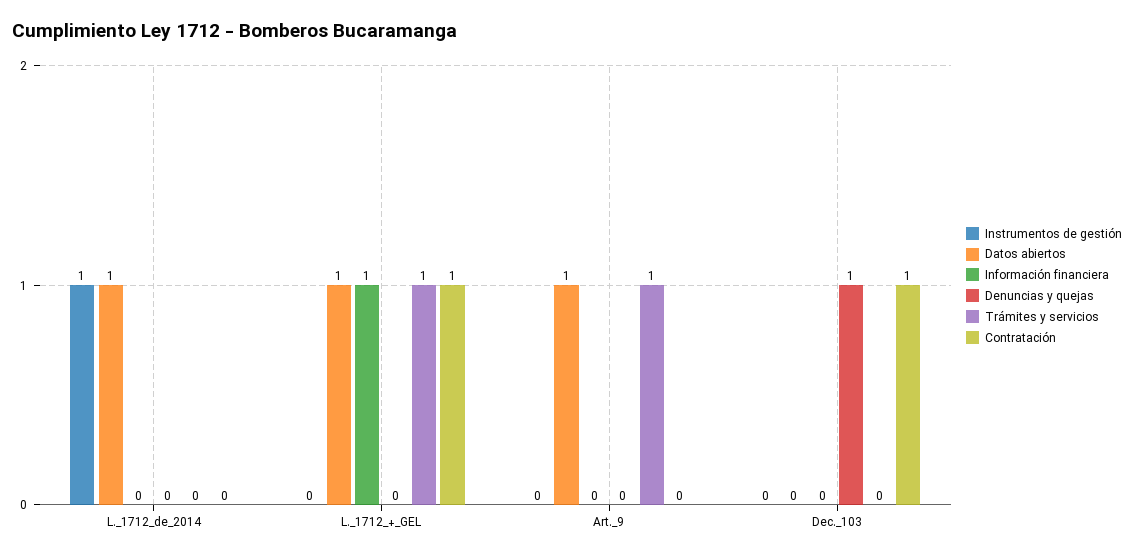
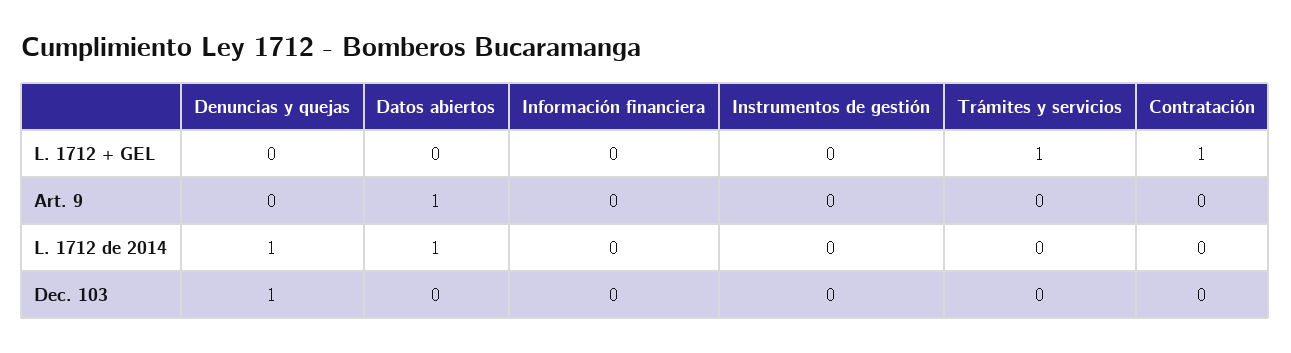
  {
    "Instrumentos de gestión": {
-     "L._1712_de_2014": 1,
+     "L._1712_de_2014": 0,
      "L._1712_+_GEL": 0,
      "Art._9": 0,
      "Dec._103": 0
    },
    "Datos abiertos": {
      "L._1712_de_2014": 1,
-     "L._1712_+_GEL": 1,
+     "L._1712_+_GEL": 0,
      "Art._9": 1,
      "Dec._103": 0
    },
    "Información financiera": {
      "L._1712_de_2014": 0,
-     "L._1712_+_GEL": 1,
+     "L._1712_+_GEL": 0,
      "Art._9": 0,
      "Dec._103": 0
    },
    "Denuncias y quejas": {
-     "L._1712_de_2014": 0,
+     "L._1712_de_2014": 1,
      "L._1712_+_GEL": 0,
      "Art._9": 0,
      "Dec._103": 1
    },
    "Trámites y servicios": {
      "L._1712_de_2014": 0,
      "L._1712_+_GEL": 1,
-     "Art._9": 1,
+     "Art._9": 0,
      "Dec._103": 0
    },
    "Contratación": {
      "L._1712_de_2014": 0,
      "L._1712_+_GEL": 1,
      "Art._9": 0,
-     "Dec._103": 1
+     "Dec._103": 0
    }
  }

